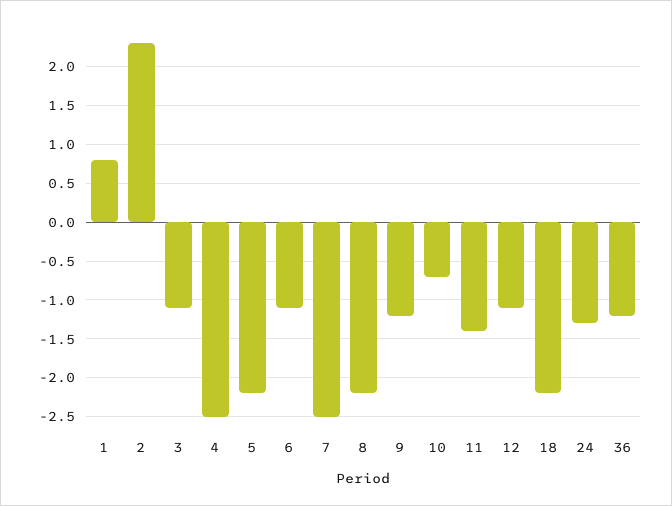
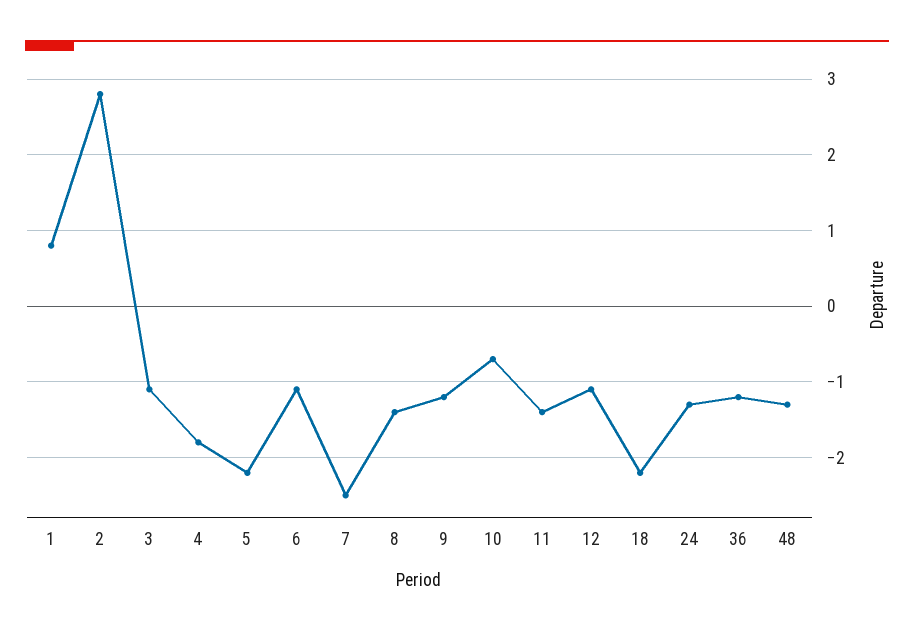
  {
    "1": 0.8,
-   "2": 2.3,
+   "2": 2.8,
    "3": -1.1,
-   "4": -2.5,
+   "4": -1.8,
    "5": -2.2,
    "6": -1.1,
    "7": -2.5,
-   "8": -2.2,
+   "8": -1.4,
    "9": -1.2,
    "10": -0.7,
    "11": -1.4,
    "12": -1.1,
    "18": -2.2,
    "24": -1.3,
-   "36": -1.2
+   "36": -1.2,
+   "48": -1.3
  }

